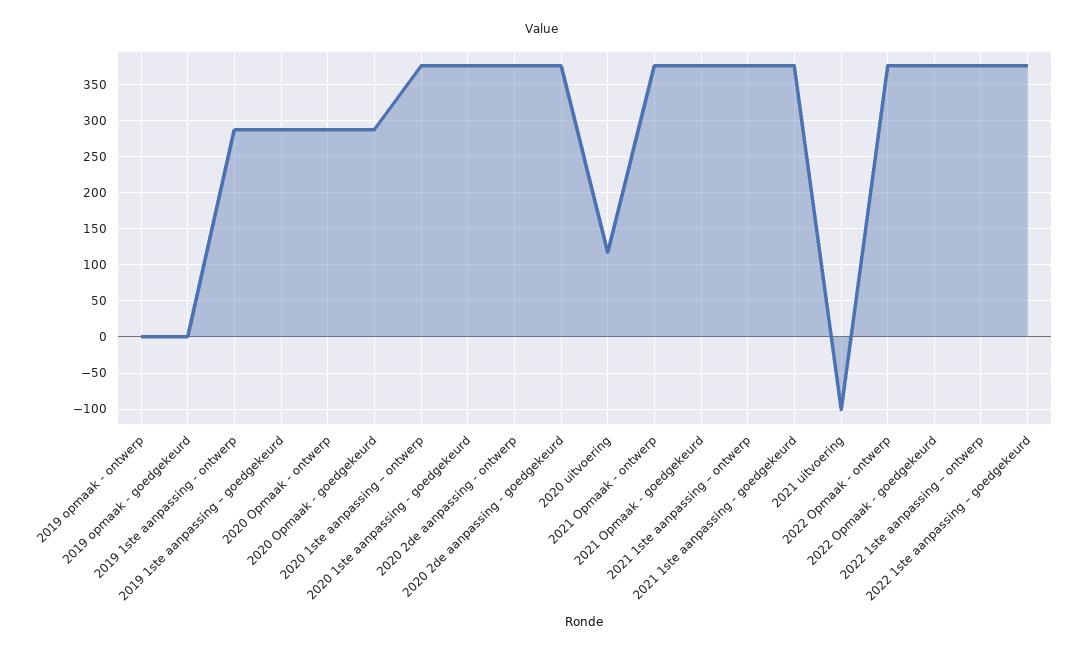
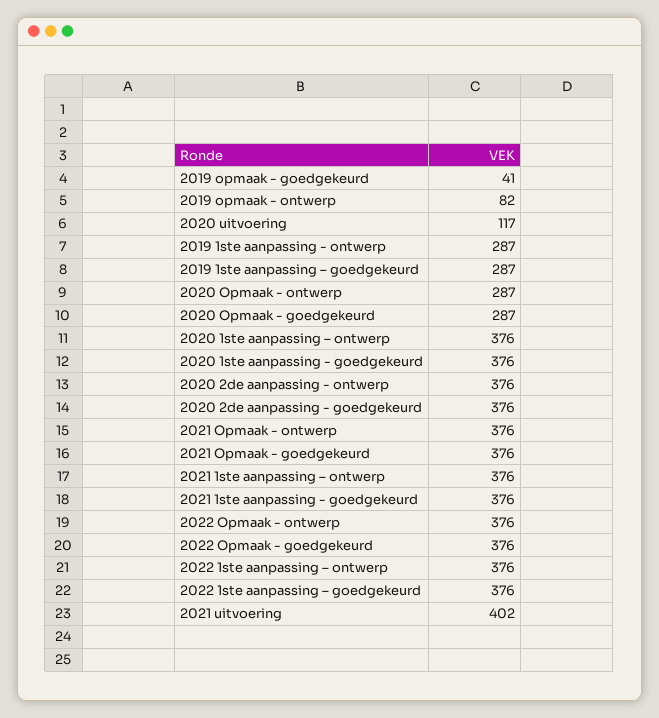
  {
-   "2019 opmaak - ontwerp": 0,
+   "2019 opmaak - ontwerp": 82,
-   "2019 opmaak - goedgekeurd": 0,
+   "2019 opmaak - goedgekeurd": 41,
    "2019 1ste aanpassing - ontwerp": 287,
    "2019 1ste aanpassing – goedgekeurd": 287,
    "2020 Opmaak - ontwerp": 287,
    "2020 Opmaak - goedgekeurd": 287,
    "2020 1ste aanpassing – ontwerp": 376,
    "2020 1ste aanpassing - goedgekeurd": 376,
    "2020 2de aanpassing - ontwerp": 376,
    "2020 2de aanpassing - goedgekeurd": 376,
    "2020 uitvoering": 117,
    "2021 Opmaak - ontwerp": 376,
    "2021 Opmaak - goedgekeurd": 376,
    "2021 1ste aanpassing – ontwerp": 376,
    "2021 1ste aanpassing - goedgekeurd": 376,
-   "2021 uitvoering": -100,
+   "2021 uitvoering": 402,
    "2022 Opmaak - ontwerp": 376,
    "2022 Opmaak - goedgekeurd": 376,
    "2022 1ste aanpassing – ontwerp": 376,
    "2022 1ste aanpassing – goedgekeurd": 376
  }

